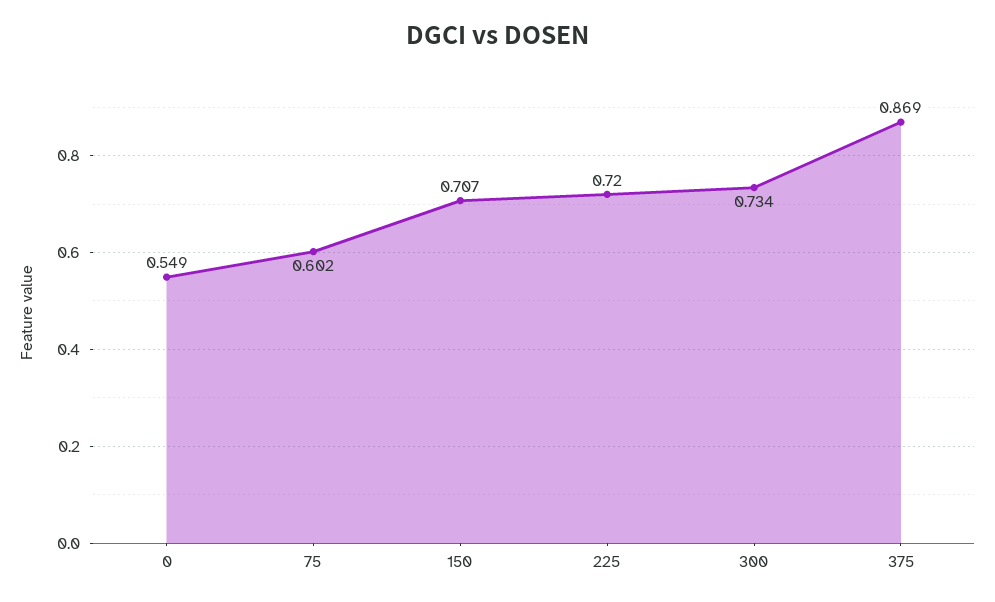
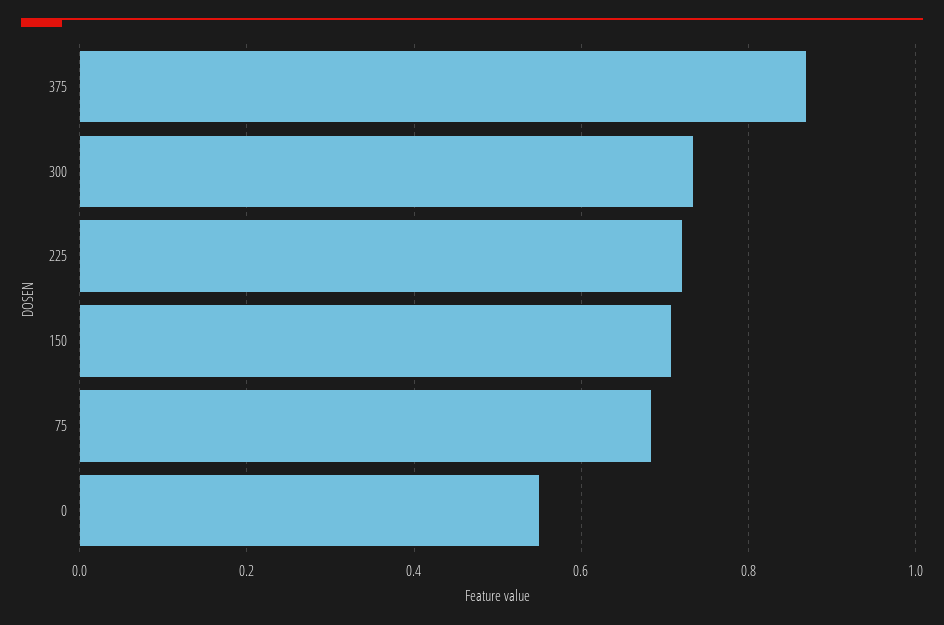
  {
    "0": 0.549,
-   "75": 0.602,
+   "75": 0.68,
    "150": 0.707,
    "225": 0.72,
    "300": 0.734,
    "375": 0.869
  }

